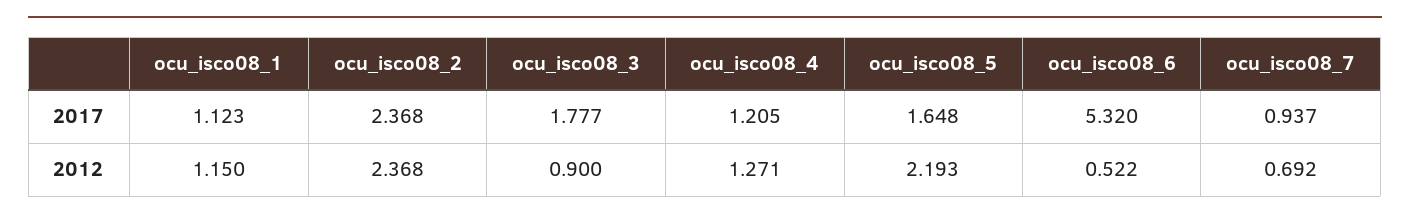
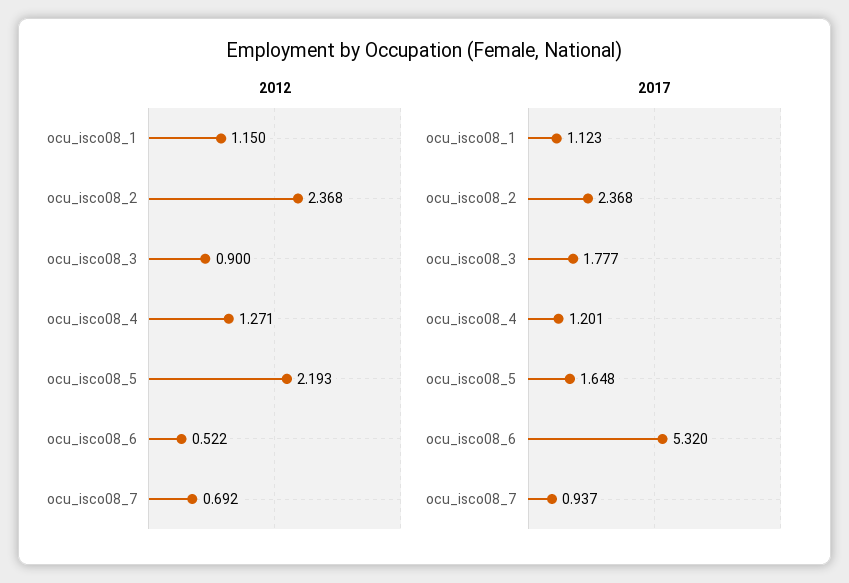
  {
    "2017": {
      "ocu_isco08_1": 1.123,
      "ocu_isco08_2": 2.368,
      "ocu_isco08_3": 1.777,
-     "ocu_isco08_4": 1.205,
+     "ocu_isco08_4": 1.201,
      "ocu_isco08_5": 1.648,
      "ocu_isco08_6": 5.32,
      "ocu_isco08_7": 0.937
    },
    "2012": {
      "ocu_isco08_1": 1.15,
      "ocu_isco08_2": 2.368,
      "ocu_isco08_3": 0.9,
      "ocu_isco08_4": 1.271,
      "ocu_isco08_5": 2.193,
      "ocu_isco08_6": 0.522,
      "ocu_isco08_7": 0.692
    }
  }

